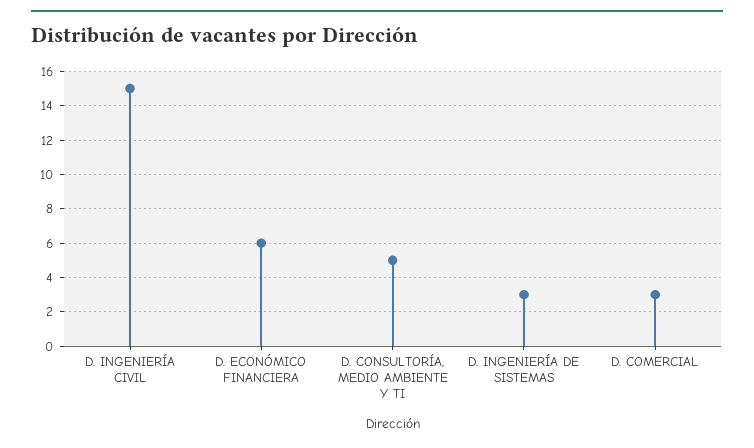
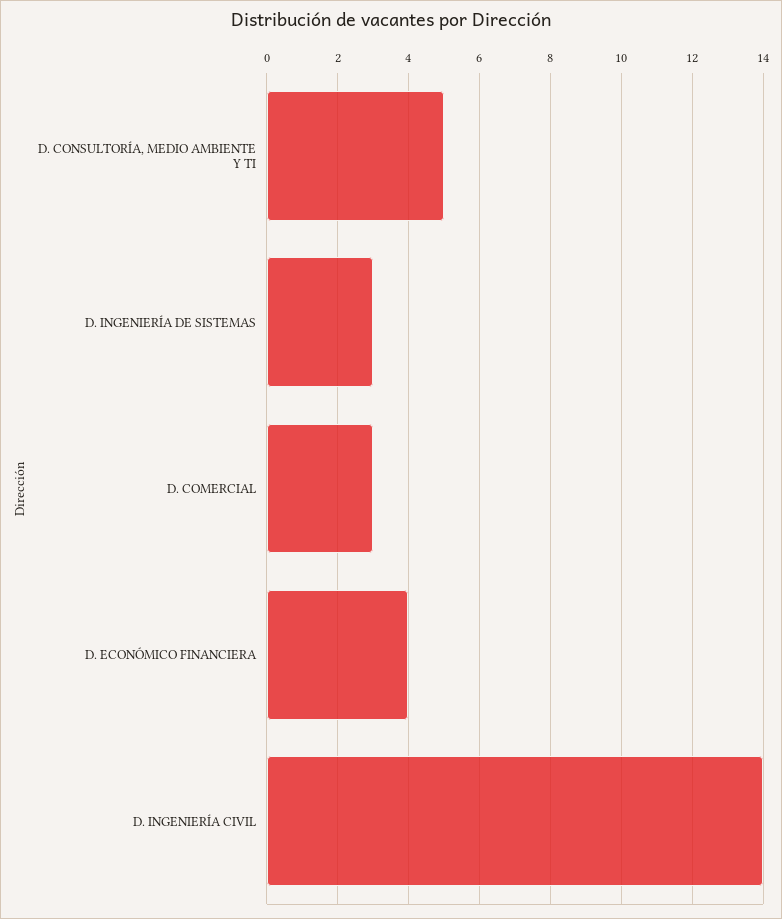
  {
-   "D. INGENIERÍA CIVIL": 15,
+   "D. INGENIERÍA CIVIL": 14,
-   "D. ECONÓMICO FINANCIERA": 6,
+   "D. ECONÓMICO FINANCIERA": 4,
    "D. CONSULTORÍA, MEDIO AMBIENTE Y TI": 5,
    "D. INGENIERÍA DE SISTEMAS": 3,
    "D. COMERCIAL": 3
  }

